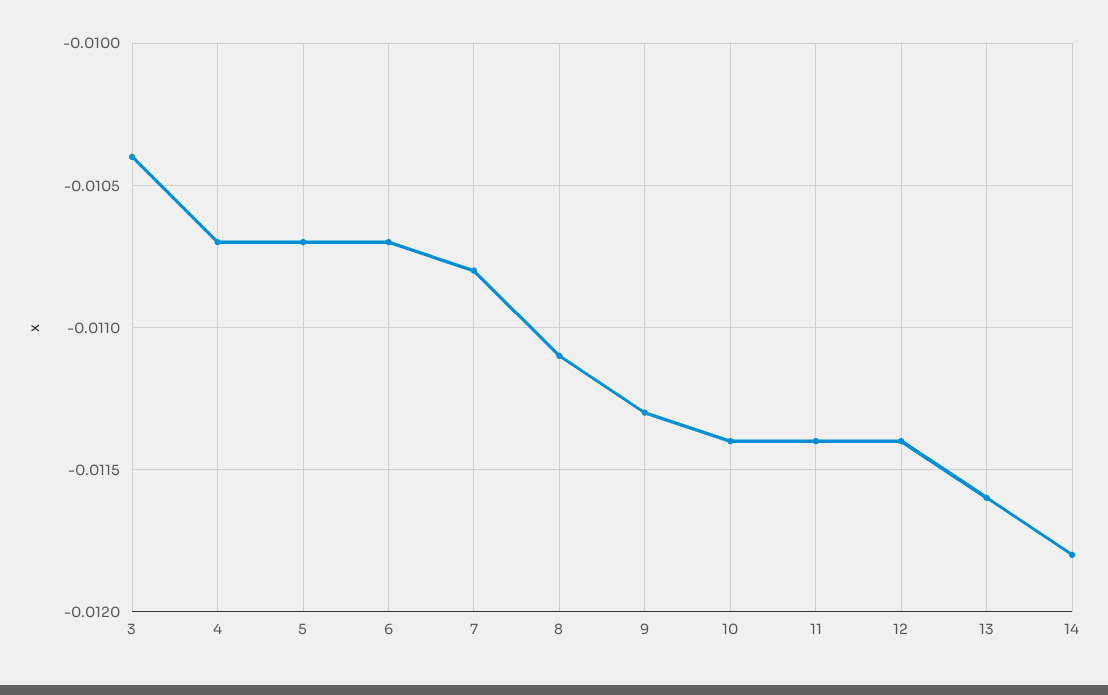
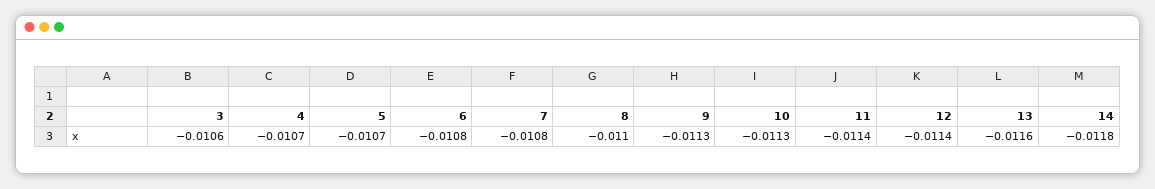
  {
-   "3": -0.0104,
+   "3": -0.0106,
    "4": -0.0107,
    "5": -0.0107,
-   "6": -0.0107,
+   "6": -0.0108,
    "7": -0.0108,
-   "8": -0.0111,
+   "8": -0.011,
    "9": -0.0113,
-   "10": -0.0114,
+   "10": -0.0113,
    "11": -0.0114,
    "12": -0.0114,
    "13": -0.0116,
    "14": -0.0118
  }

